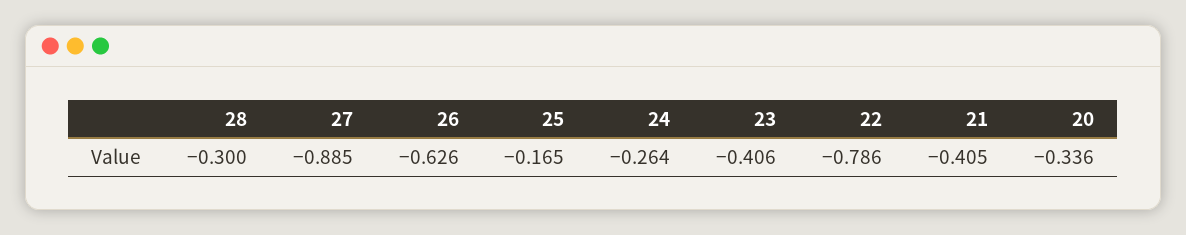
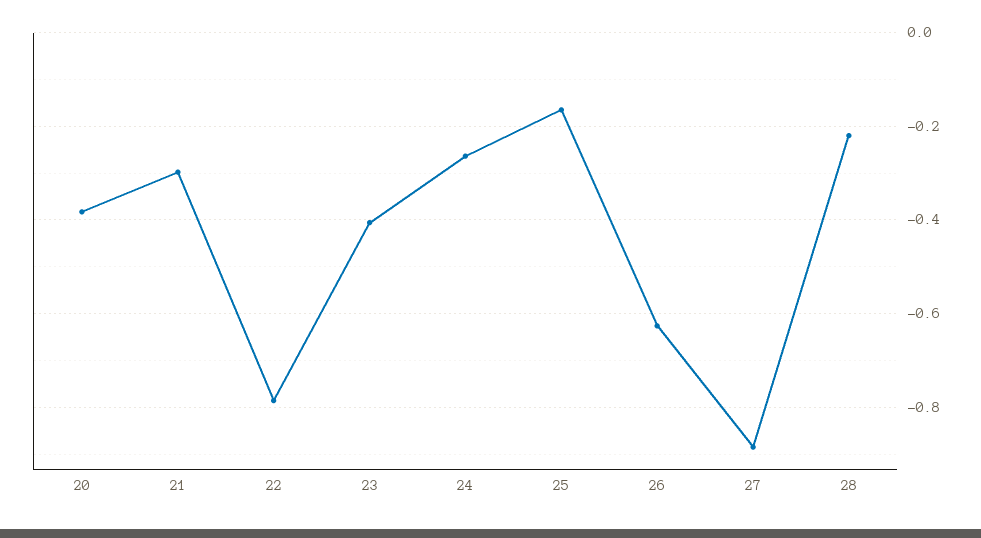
  {
-   "28": -0.3,
+   "28": -0.22,
    "27": -0.885,
    "26": -0.626,
    "25": -0.165,
    "24": -0.264,
    "23": -0.406,
    "22": -0.786,
-   "21": -0.405,
+   "21": -0.3,
-   "20": -0.336
+   "20": -0.38
  }

